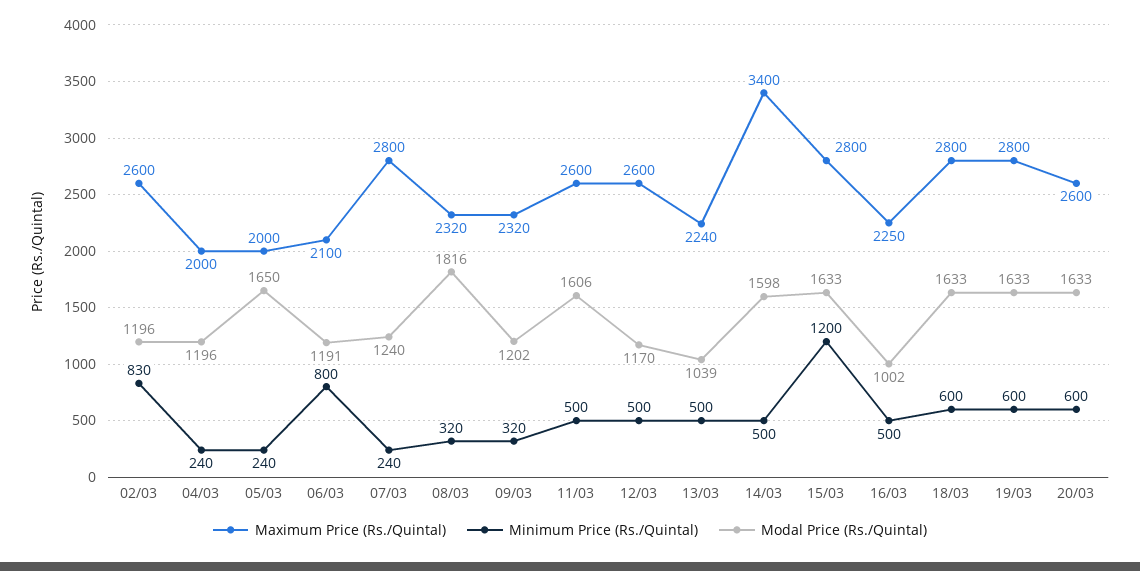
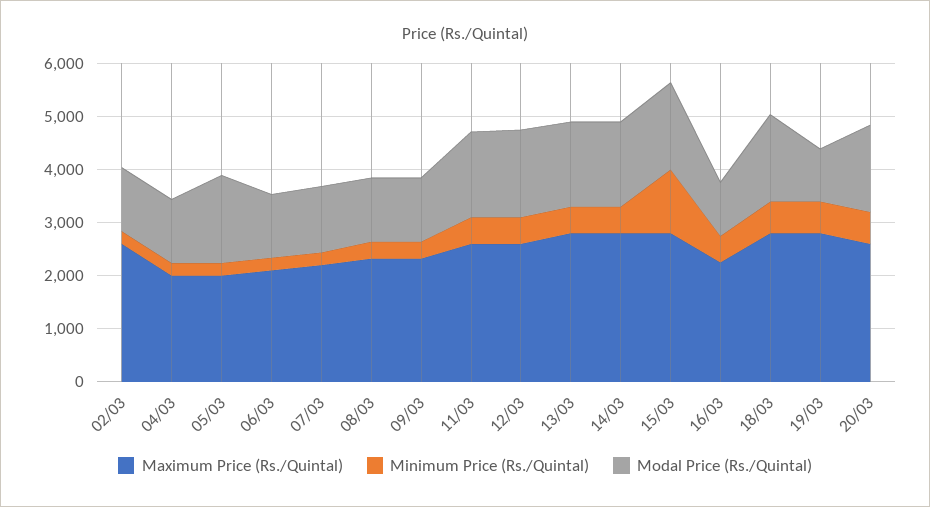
  {
    "Maximum Price (Rs./Quintal)": {
      "02/03": 2600,
      "04/03": 2000,
      "05/03": 2000,
      "06/03": 2100,
-     "07/03": 2800,
+     "07/03": 2200,
      "08/03": 2320,
      "09/03": 2320,
      "11/03": 2600,
      "12/03": 2600,
-     "13/03": 2240,
+     "13/03": 2800,
-     "14/03": 3400,
+     "14/03": 2800,
      "15/03": 2800,
      "16/03": 2250,
      "18/03": 2800,
      "19/03": 2800,
      "20/03": 2600
    },
    "Minimum Price (Rs./Quintal)": {
-     "02/03": 830,
+     "02/03": 200,
      "04/03": 240,
      "05/03": 240,
-     "06/03": 800,
+     "06/03": 200,
      "07/03": 240,
      "08/03": 320,
      "09/03": 320,
      "11/03": 500,
      "12/03": 500,
      "13/03": 500,
      "14/03": 500,
      "15/03": 1200,
      "16/03": 500,
      "18/03": 600,
      "19/03": 600,
      "20/03": 600
    },
    "Modal Price (Rs./Quintal)": {
      "02/03": 1196,
      "04/03": 1196,
      "05/03": 1650,
      "06/03": 1191,
      "07/03": 1240,
-     "08/03": 1816,
+     "08/03": 1200,
      "09/03": 1202,
      "11/03": 1606,
-     "12/03": 1170,
+     "12/03": 1600,
-     "13/03": 1039,
+     "13/03": 1600,
      "14/03": 1598,
      "15/03": 1633,
      "16/03": 1002,
      "18/03": 1633,
-     "19/03": 1633,
+     "19/03": 1000,
      "20/03": 1633
    }
  }

